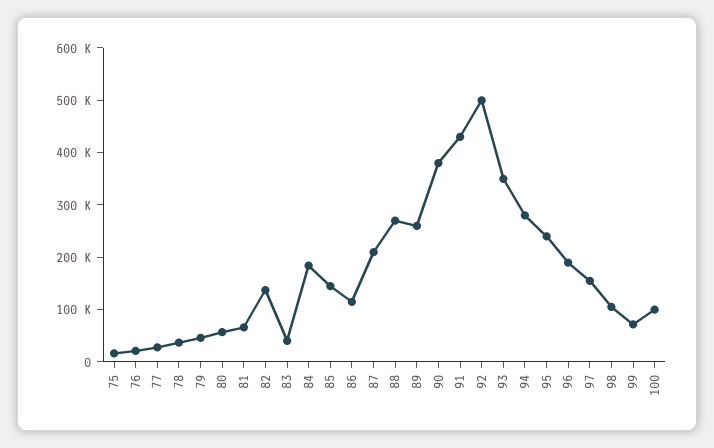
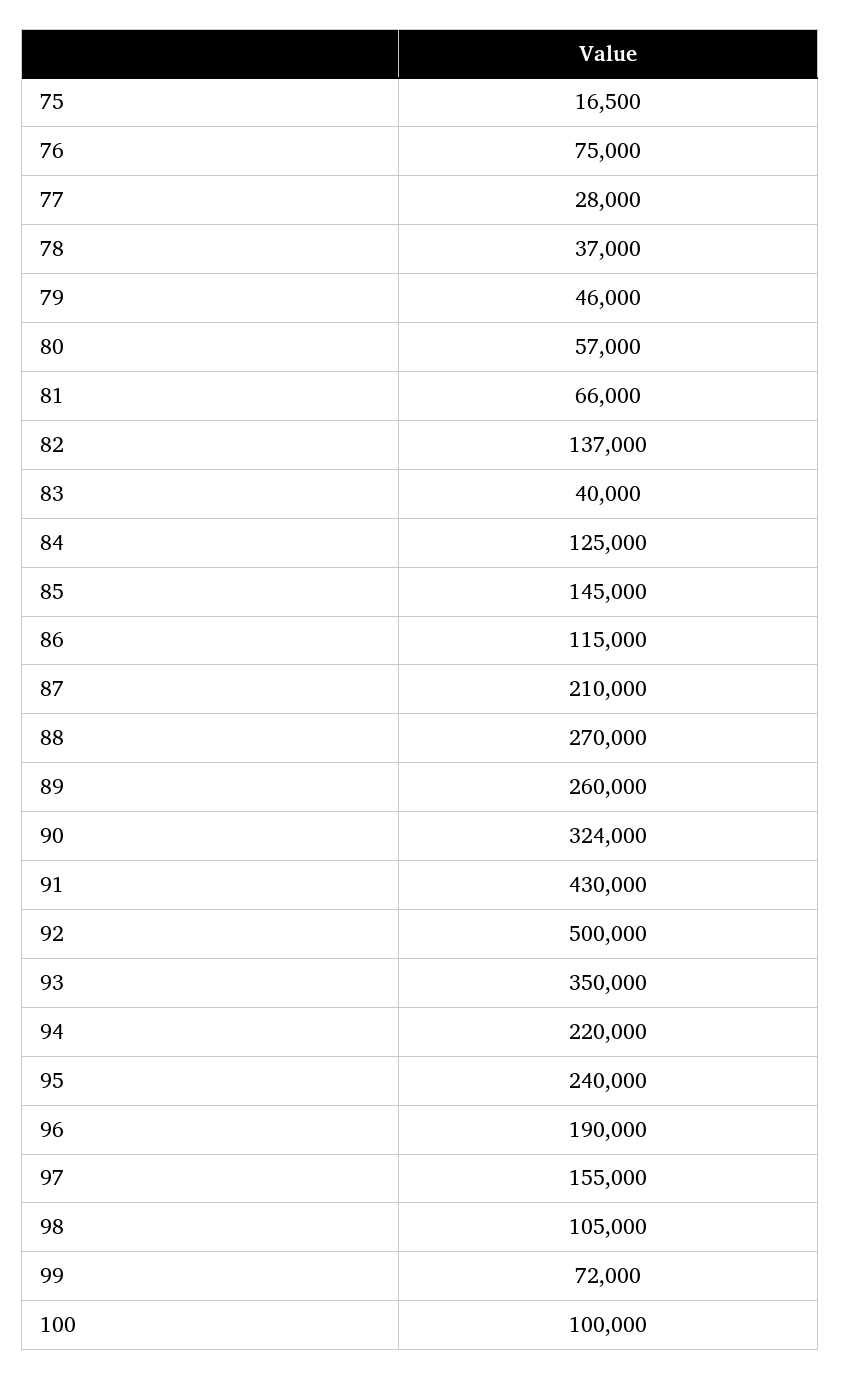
  {
    "75": 16500,
-   "76": 20000,
+   "76": 75000,
    "77": 28000,
    "78": 37000,
    "79": 46000,
    "80": 57000,
    "81": 66000,
    "82": 137000,
    "83": 40000,
-   "84": 180000,
+   "84": 125000,
    "85": 145000,
    "86": 115000,
    "87": 210000,
    "88": 270000,
    "89": 260000,
-   "90": 380000,
+   "90": 324000,
    "91": 430000,
    "92": 500000,
    "93": 350000,
-   "94": 280000,
+   "94": 220000,
    "95": 240000,
    "96": 190000,
    "97": 155000,
    "98": 105000,
    "99": 72000,
    "100": 100000
  }

